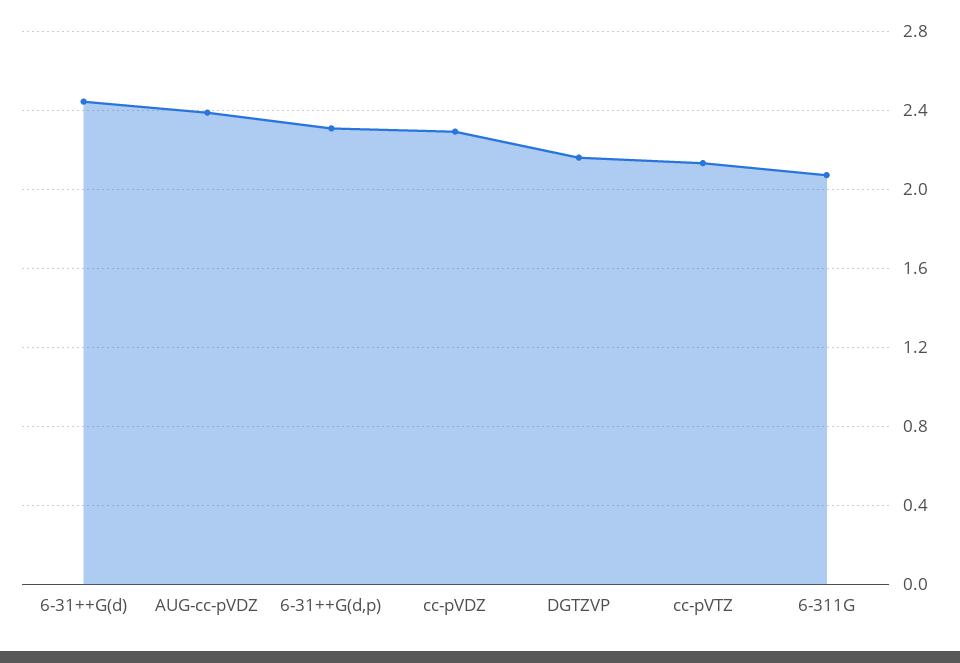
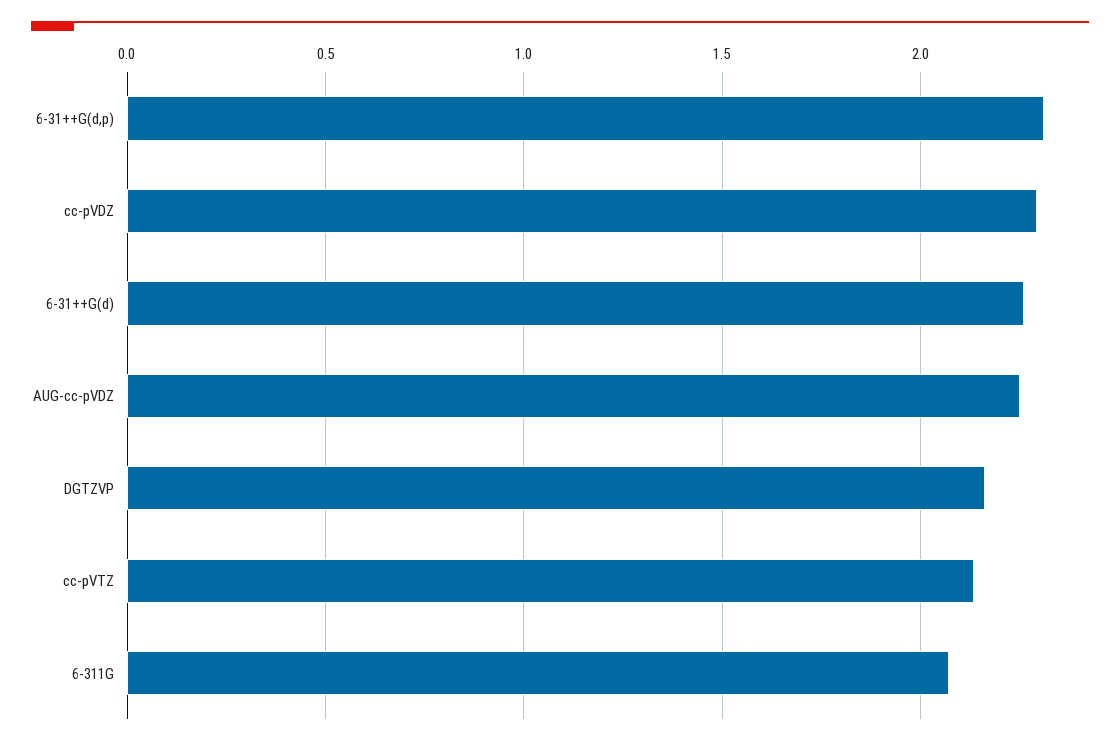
  {
-   "6-31++G(d)": 2.45,
+   "6-31++G(d)": 2.25,
-   "AUG-cc-pVDZ": 2.4,
+   "AUG-cc-pVDZ": 2.25,
    "6-31++G(d,p)": 2.3,
    "cc-pVDZ": 2.3,
    "DGTZVP": 2.15,
    "cc-pVTZ": 2.15,
    "6-311G": 2.05
  }

